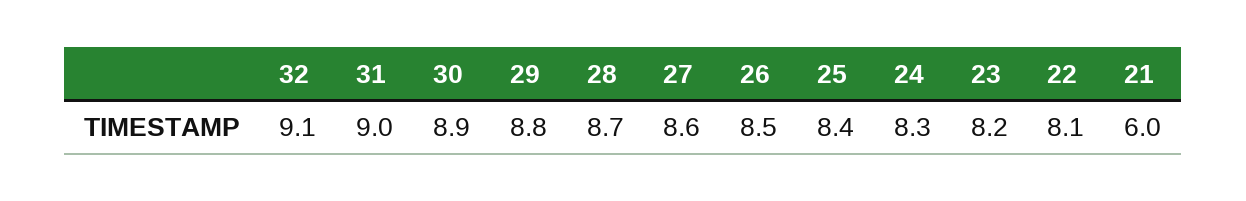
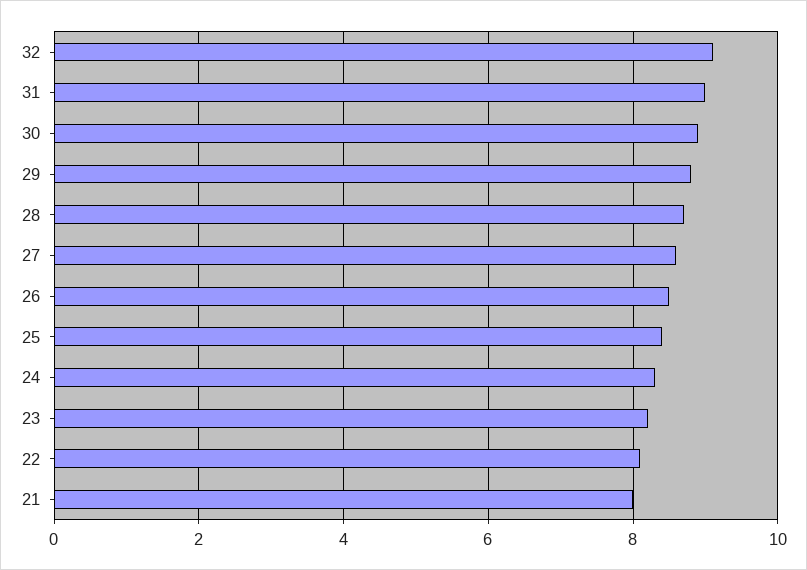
  {
    "32": 9.1,
    "31": 9,
    "30": 8.9,
    "29": 8.8,
    "28": 8.7,
    "27": 8.6,
    "26": 8.5,
    "25": 8.4,
    "24": 8.3,
    "23": 8.2,
    "22": 8.1,
-   "21": 6
+   "21": 8
  }

